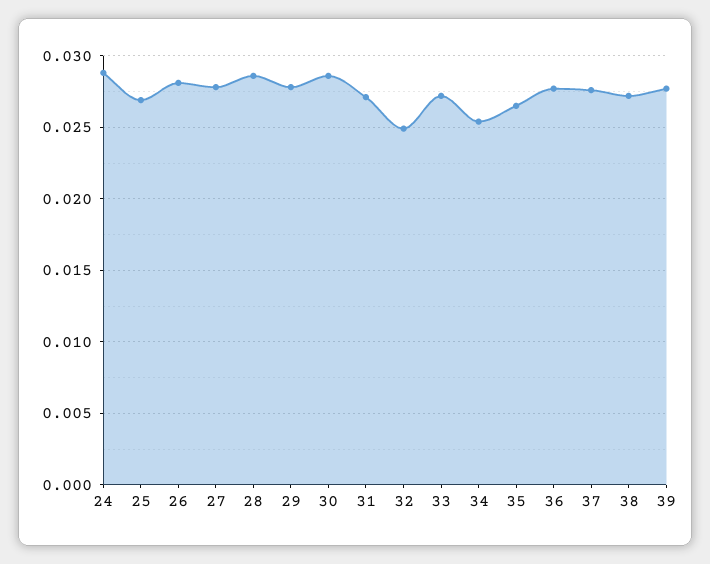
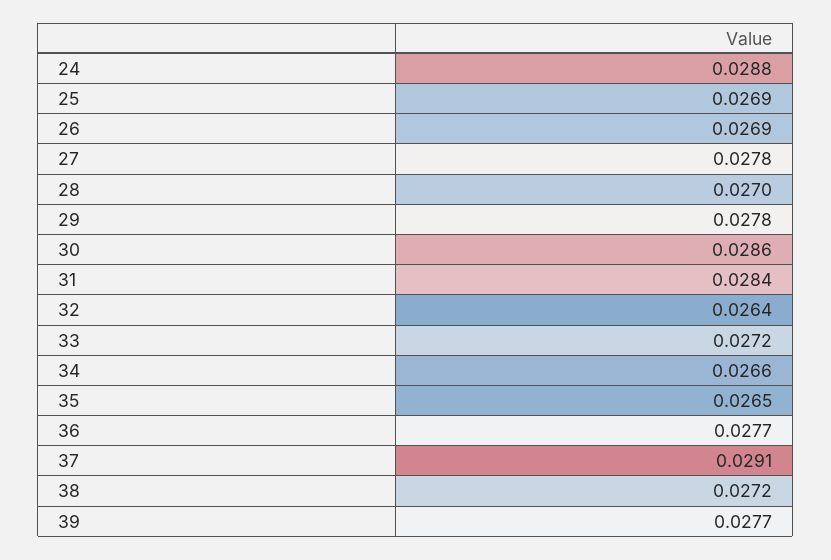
  {
    "24": 0.0288,
    "25": 0.0269,
-   "26": 0.028,
+   "26": 0.0269,
    "27": 0.0278,
-   "28": 0.0285,
+   "28": 0.027,
    "29": 0.0278,
    "30": 0.0286,
-   "31": 0.027,
+   "31": 0.0284,
-   "32": 0.025,
+   "32": 0.0264,
    "33": 0.0272,
-   "34": 0.0255,
+   "34": 0.0266,
    "35": 0.0265,
    "36": 0.0277,
-   "37": 0.0275,
+   "37": 0.0291,
    "38": 0.0272,
    "39": 0.0277
  }

